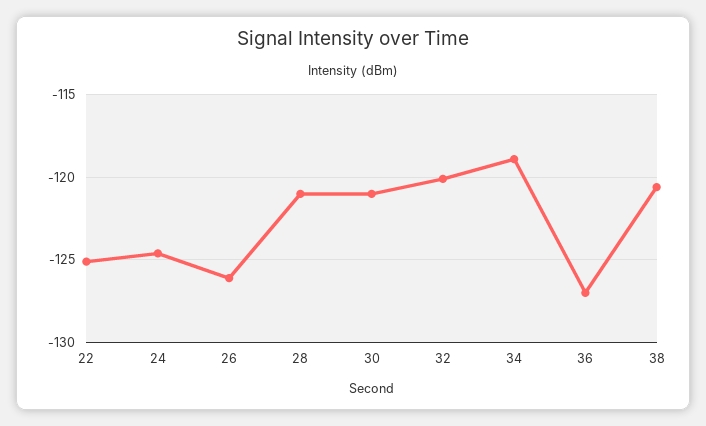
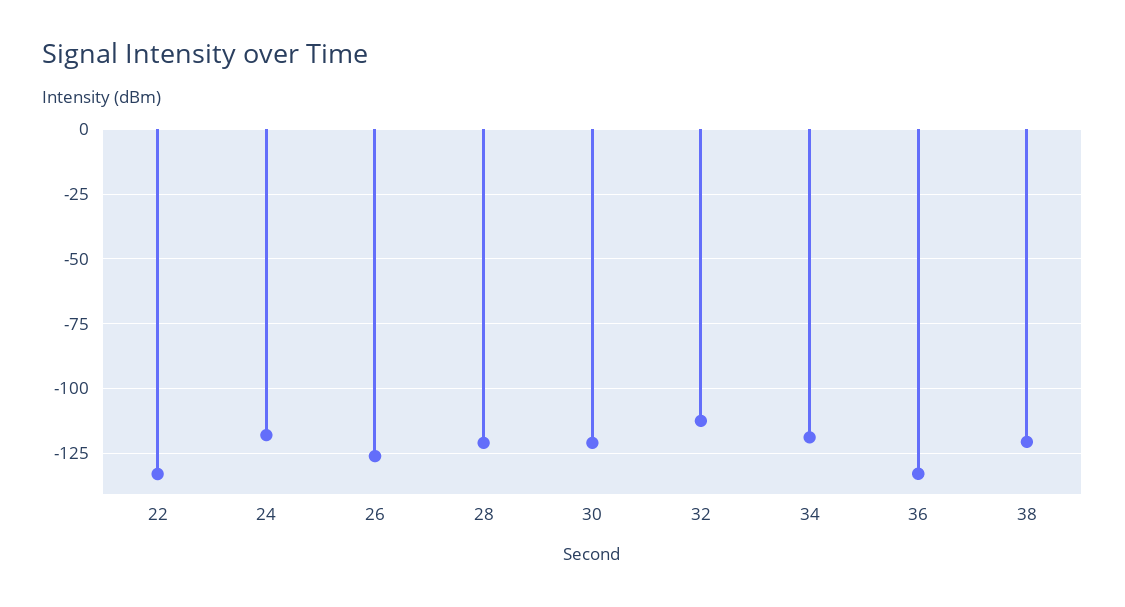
  {
-   "22": -125,
+   "22": -132.5,
-   "24": -124.5,
+   "24": -117.5,
    "26": -126,
    "28": -121,
    "30": -121,
-   "32": -120,
+   "32": -112.5,
    "34": -119,
-   "36": -127,
+   "36": -132.5,
    "38": -120.5
  }

